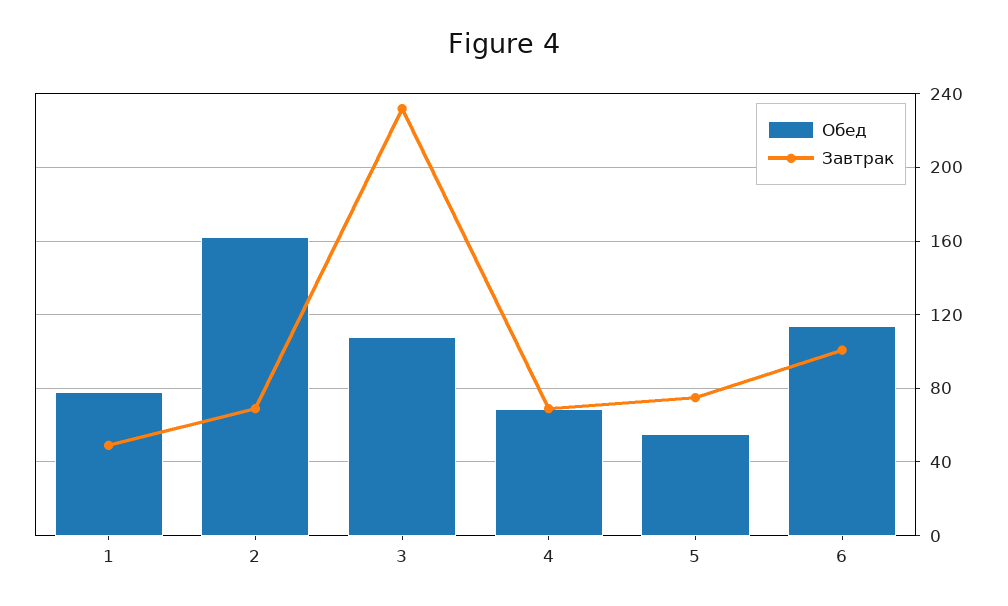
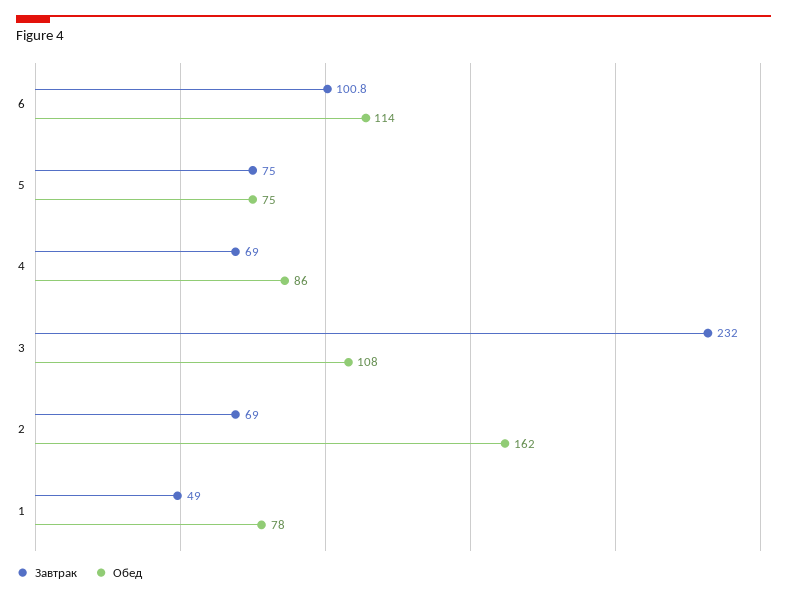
  {
    "Обед": {
      "1": 78,
      "2": 162,
      "3": 108,
-     "4": 70,
+     "4": 86,
-     "5": 55,
+     "5": 75,
      "6": 114
    },
    "Завтрак": {
      "1": 49,
      "2": 69,
      "3": 232,
      "4": 69,
      "5": 75,
      "6": 100.8
    }
  }

